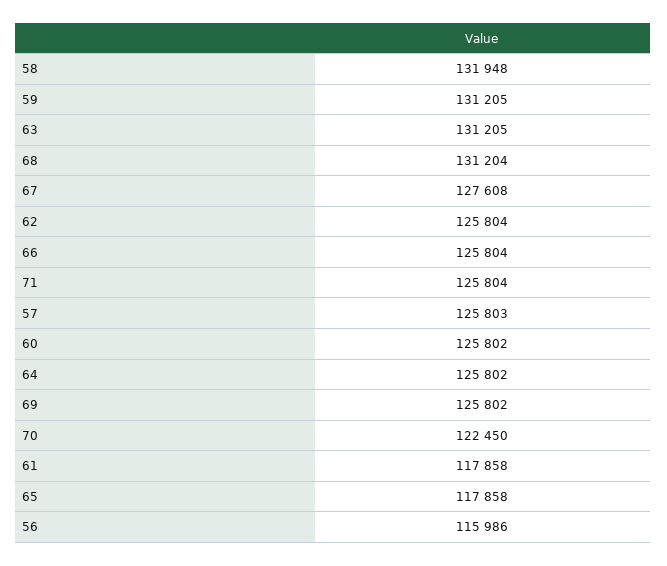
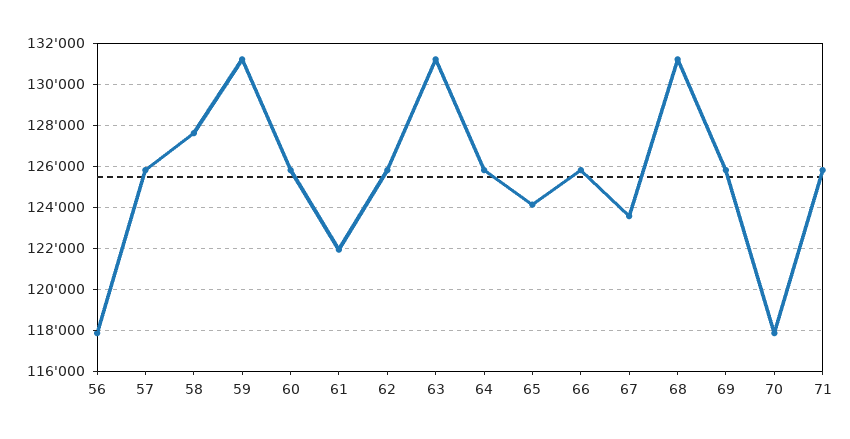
  {
-   "58": 131948,
+   "58": 127500,
    "59": 131205,
    "63": 131205,
    "68": 131204,
-   "67": 127608,
+   "67": 123500,
    "62": 125804,
    "66": 125804,
    "71": 125804,
    "57": 125803,
    "60": 125802,
    "64": 125802,
    "69": 125802,
-   "70": 122450,
+   "70": 118000,
-   "61": 117858,
+   "61": 122000,
-   "65": 117858,
+   "65": 124000,
-   "56": 115986
+   "56": 118000
  }

